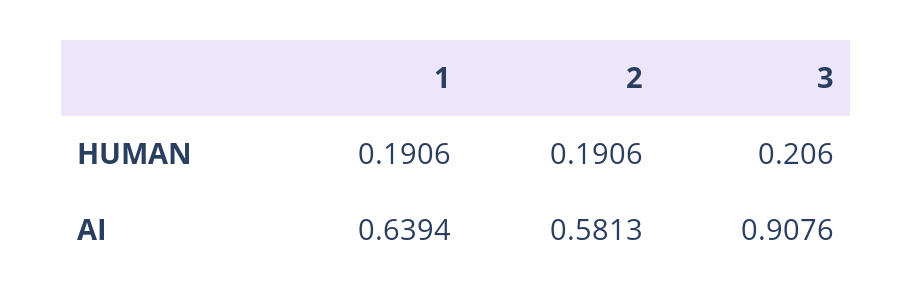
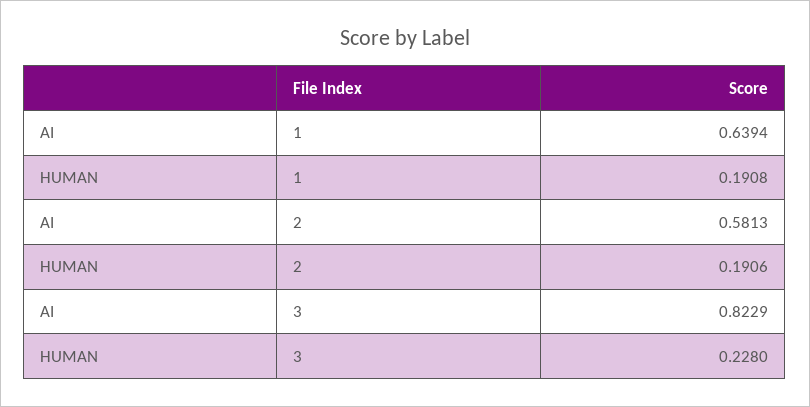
  {
    "1": {
-     "HUMAN": 0.1906,
+     "HUMAN": 0.1908,
      "AI": 0.6394
    },
    "2": {
      "HUMAN": 0.1906,
      "AI": 0.5813
    },
    "3": {
-     "HUMAN": 0.206,
+     "HUMAN": 0.228,
-     "AI": 0.9076
+     "AI": 0.8229
    }
  }

